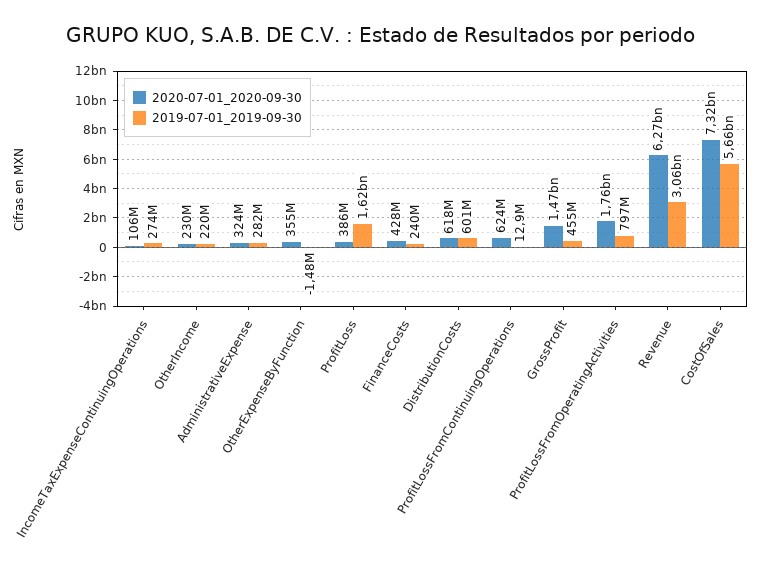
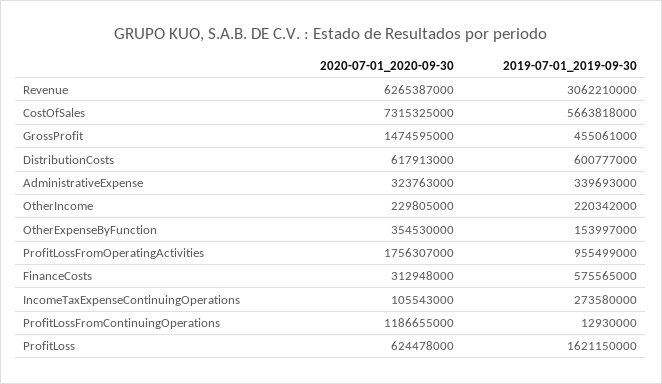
  {
    "2020-07-01_2020-09-30": {
      "IncomeTaxExpenseContinuingOperations": 105543000,
      "OtherIncome": 229805000,
      "AdministrativeExpense": 323763000,
      "OtherExpenseByFunction": 354530000,
-     "ProfitLoss": 386000000,
+     "ProfitLoss": 624478000,
-     "FinanceCosts": 428000000,
+     "FinanceCosts": 312948000,
      "DistributionCosts": 617913000,
-     "ProfitLossFromContinuingOperations": 624000000,
+     "ProfitLossFromContinuingOperations": 1186655000,
      "GrossProfit": 1474595000,
      "ProfitLossFromOperatingActivities": 1756307000,
      "Revenue": 6265387000,
      "CostOfSales": 7315325000
    },
    "2019-07-01_2019-09-30": {
      "IncomeTaxExpenseContinuingOperations": 273580000,
      "OtherIncome": 220342000,
-     "AdministrativeExpense": 282000000,
+     "AdministrativeExpense": 339693000,
-     "OtherExpenseByFunction": -1480000,
+     "OtherExpenseByFunction": 153997000,
      "ProfitLoss": 1621150000,
-     "FinanceCosts": 240000000,
+     "FinanceCosts": 575565000,
      "DistributionCosts": 600777000,
      "ProfitLossFromContinuingOperations": 12930000,
      "GrossProfit": 455061000,
-     "ProfitLossFromOperatingActivities": 797000000,
+     "ProfitLossFromOperatingActivities": 955499000,
      "Revenue": 3062210000,
      "CostOfSales": 5663818000
    }
  }

